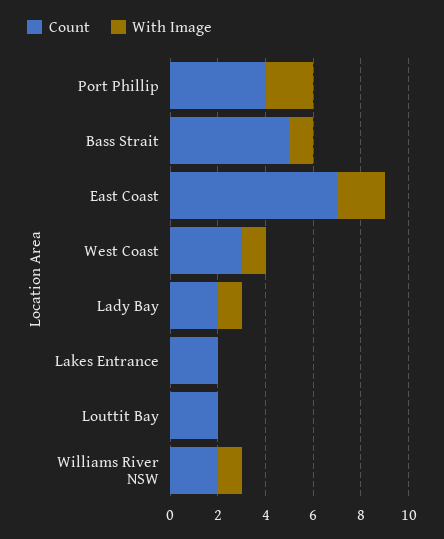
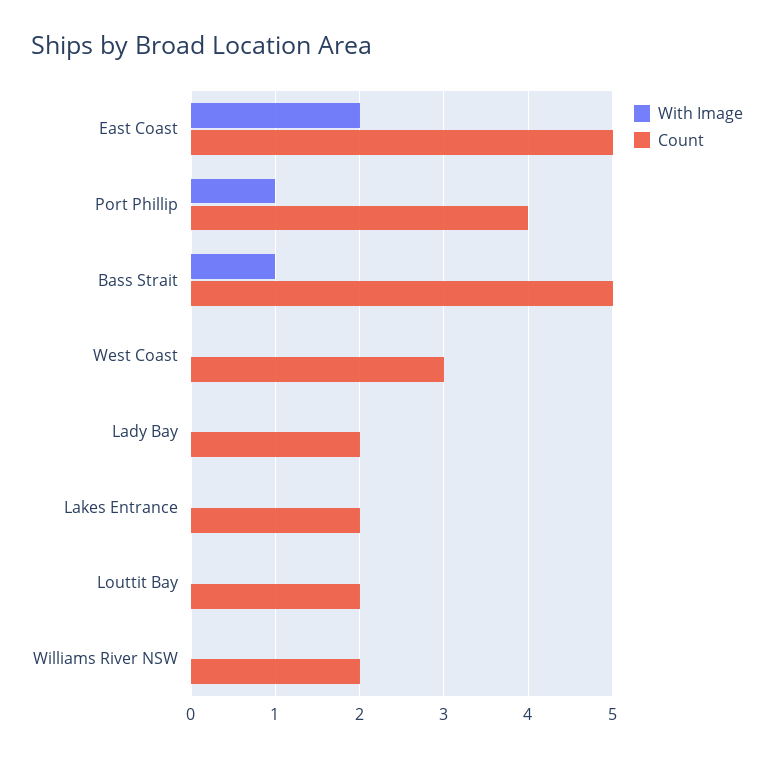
  {
    "Count": {
      "Port Phillip": 4,
      "Bass Strait": 5,
-     "East Coast": 7,
+     "East Coast": 5,
      "West Coast": 3,
      "Lady Bay": 2,
      "Lakes Entrance": 2,
      "Louttit Bay": 2,
      "Williams River NSW": 2
    },
    "With Image": {
-     "Port Phillip": 2,
+     "Port Phillip": 1,
      "Bass Strait": 1,
      "East Coast": 2,
-     "West Coast": 1,
+     "West Coast": 0,
-     "Lady Bay": 1,
+     "Lady Bay": 0,
      "Lakes Entrance": 0,
      "Louttit Bay": 0,
-     "Williams River NSW": 1
+     "Williams River NSW": 0
    }
  }

